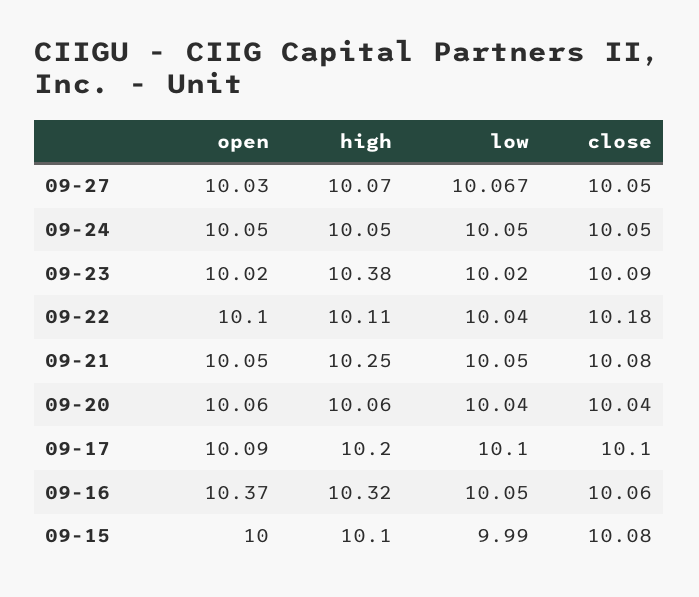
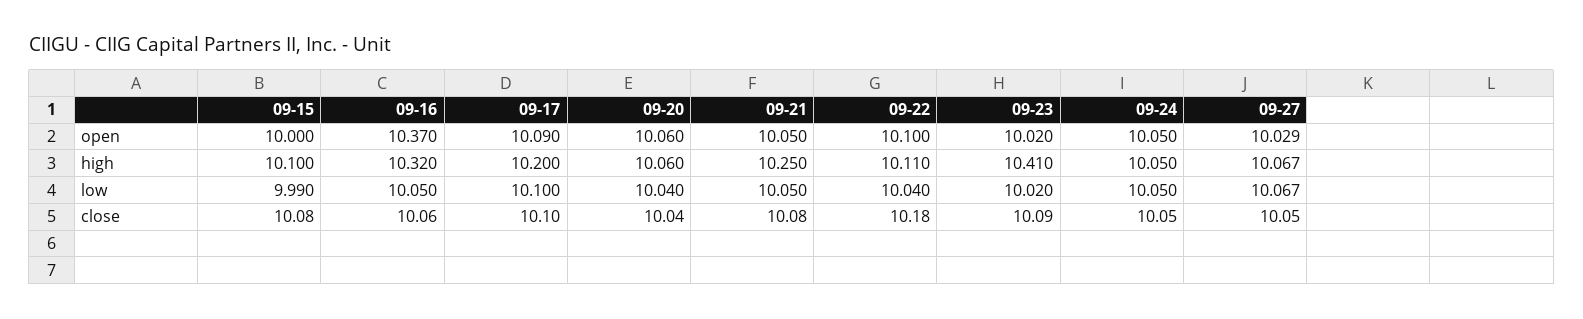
  {
    "open": {
      "09-27": 10.029,
      "09-24": 10.05,
      "09-23": 10.02,
      "09-22": 10.1,
      "09-21": 10.05,
      "09-20": 10.06,
      "09-17": 10.09,
      "09-16": 10.37,
      "09-15": 10
    },
    "high": {
      "09-27": 10.067,
      "09-24": 10.05,
-     "09-23": 10.38,
+     "09-23": 10.41,
      "09-22": 10.11,
      "09-21": 10.25,
      "09-20": 10.06,
      "09-17": 10.2,
      "09-16": 10.32,
      "09-15": 10.1
    },
    "low": {
      "09-27": 10.067,
      "09-24": 10.05,
      "09-23": 10.02,
      "09-22": 10.04,
      "09-21": 10.05,
      "09-20": 10.04,
      "09-17": 10.1,
      "09-16": 10.05,
      "09-15": 9.99
    },
    "close": {
      "09-27": 10.05,
      "09-24": 10.05,
      "09-23": 10.09,
      "09-22": 10.18,
      "09-21": 10.08,
      "09-20": 10.04,
      "09-17": 10.1,
      "09-16": 10.06,
      "09-15": 10.08
    }
  }

